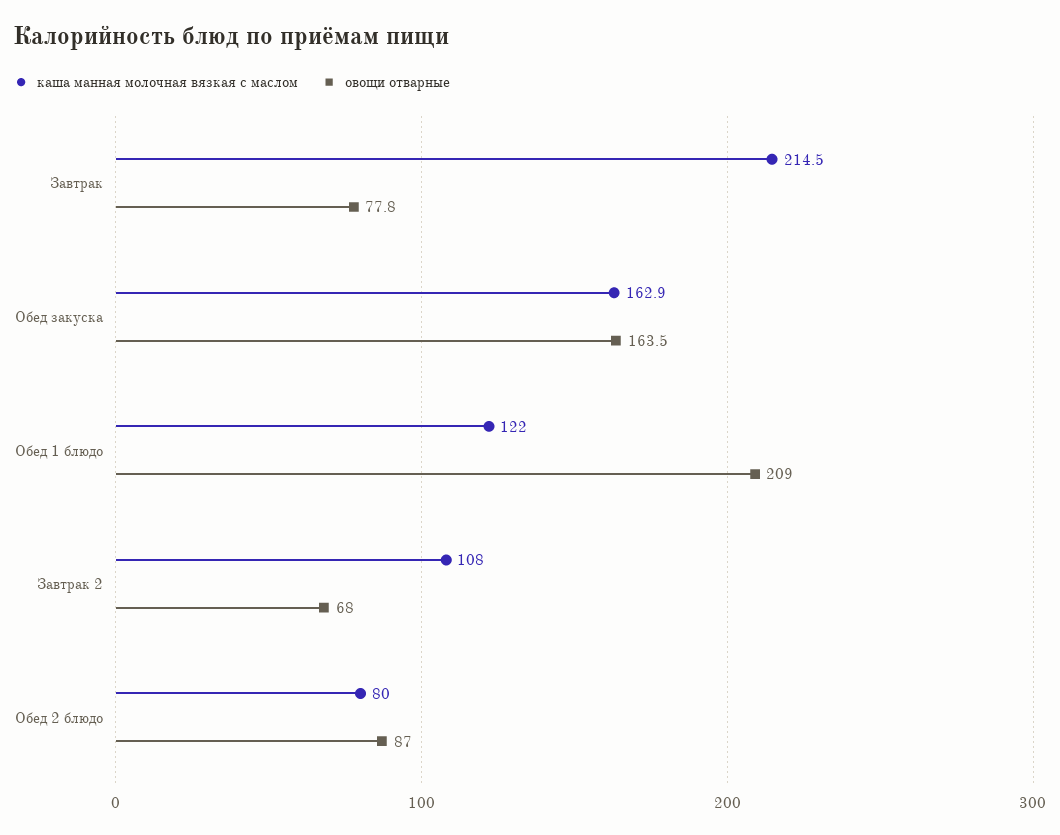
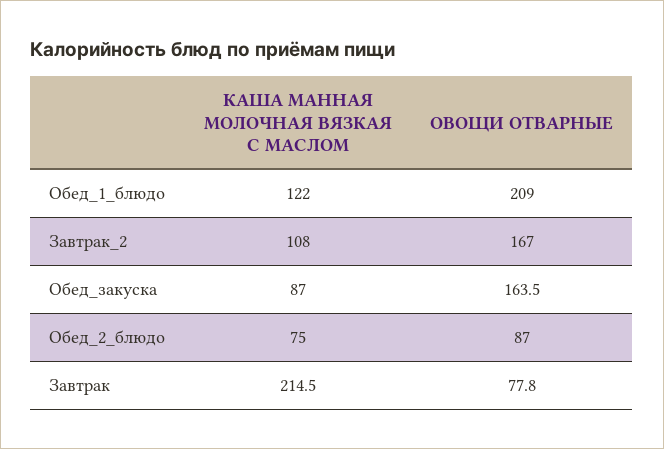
  {
    "каша манная молочная вязкая с маслом": {
      "Завтрак": 214.5,
-     "Обед закуска": 162.9,
+     "Обед закуска": 87,
      "Обед 1 блюдо": 122,
      "Завтрак 2": 108,
-     "Обед 2 блюдо": 80
+     "Обед 2 блюдо": 75
    },
    "овощи отварные": {
      "Завтрак": 77.8,
      "Обед закуска": 163.5,
      "Обед 1 блюдо": 209,
-     "Завтрак 2": 68,
+     "Завтрак 2": 167,
      "Обед 2 блюдо": 87
    }
  }

